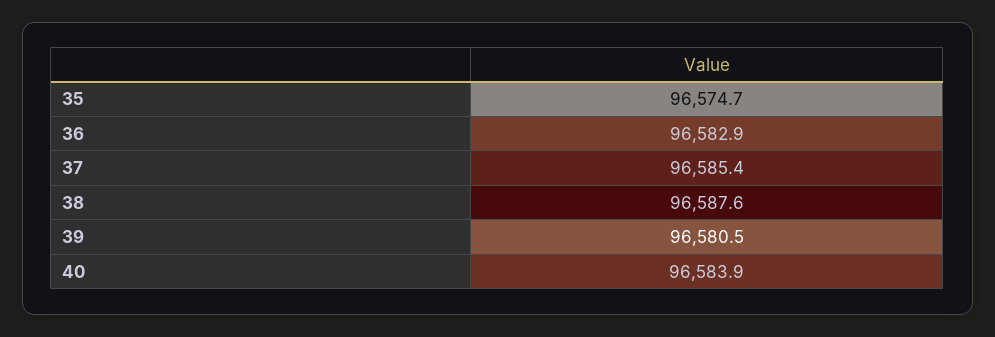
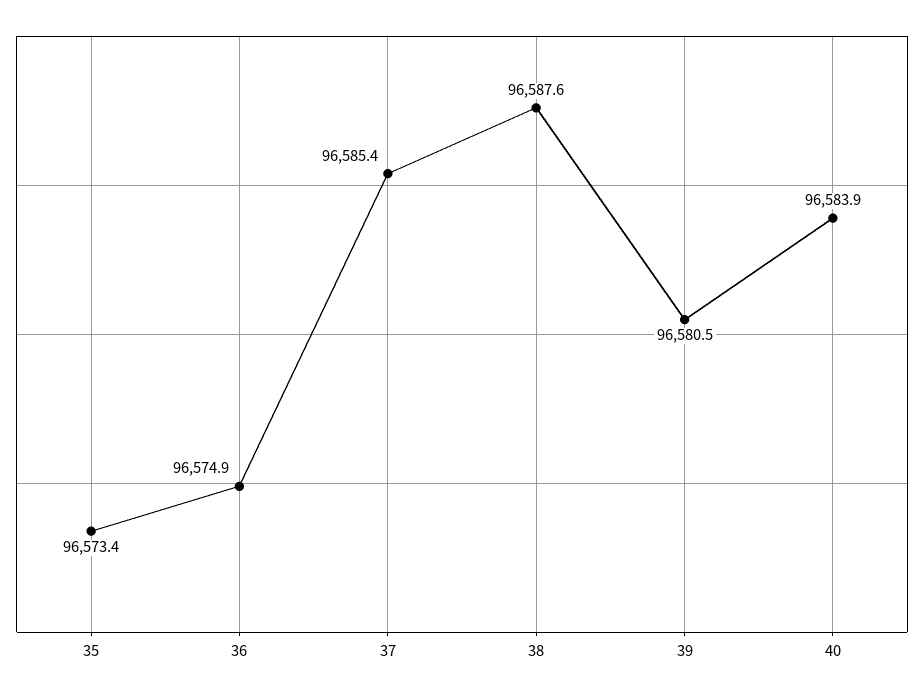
  {
-   "35": 96574.7,
+   "35": 96573.4,
-   "36": 96582.9,
+   "36": 96574.9,
    "37": 96585.4,
    "38": 96587.6,
    "39": 96580.5,
    "40": 96583.9
  }

